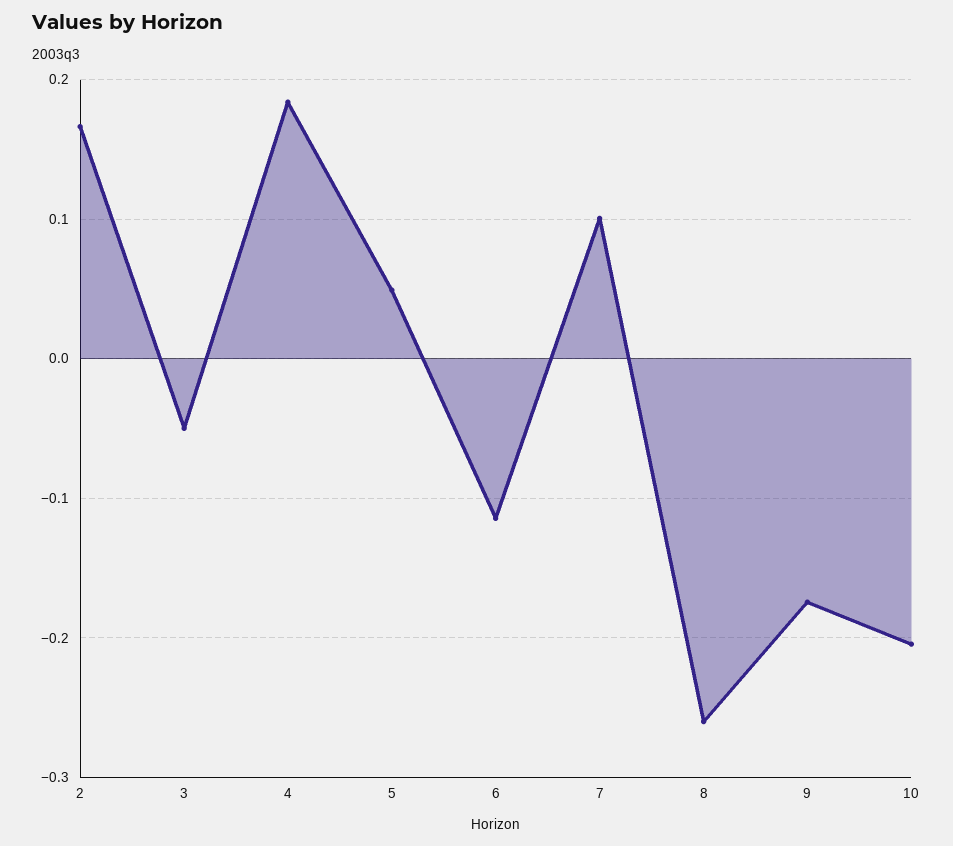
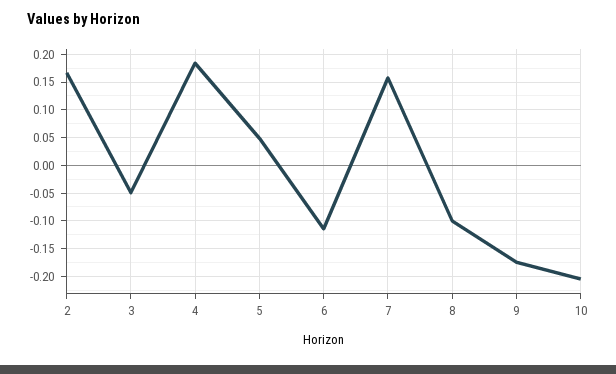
  {
    "2": 0.17,
    "3": -0.05,
    "4": 0.18,
    "5": 0.05,
    "6": -0.11,
-   "7": 0.1,
+   "7": 0.15,
-   "8": -0.26,
+   "8": -0.1,
    "9": -0.17,
    "10": -0.2
  }

